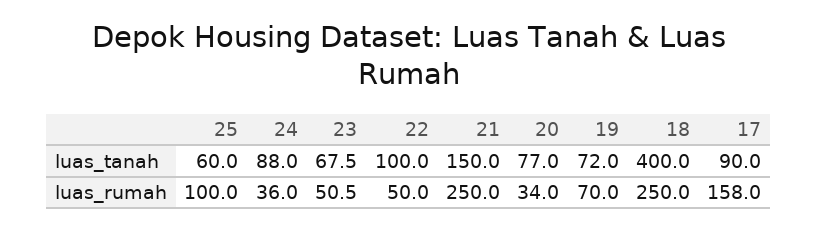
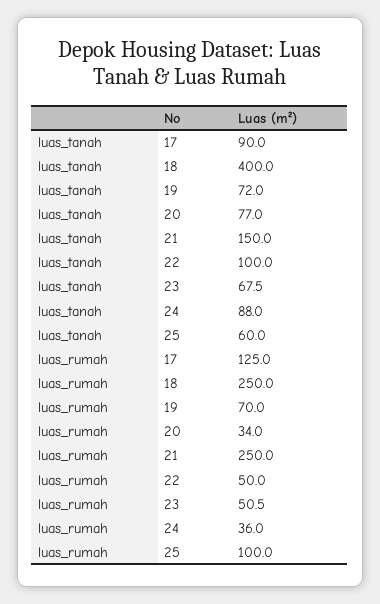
  {
    "25": {
      "luas_tanah": 60,
      "luas_rumah": 100
    },
    "24": {
      "luas_tanah": 88,
      "luas_rumah": 36
    },
    "23": {
      "luas_tanah": 67.5,
      "luas_rumah": 50.5
    },
    "22": {
      "luas_tanah": 100,
      "luas_rumah": 50
    },
    "21": {
      "luas_tanah": 150,
      "luas_rumah": 250
    },
    "20": {
      "luas_tanah": 77,
      "luas_rumah": 34
    },
    "19": {
      "luas_tanah": 72,
      "luas_rumah": 70
    },
    "18": {
      "luas_tanah": 400,
      "luas_rumah": 250
    },
    "17": {
      "luas_tanah": 90,
-     "luas_rumah": 158
+     "luas_rumah": 125
    }
  }

